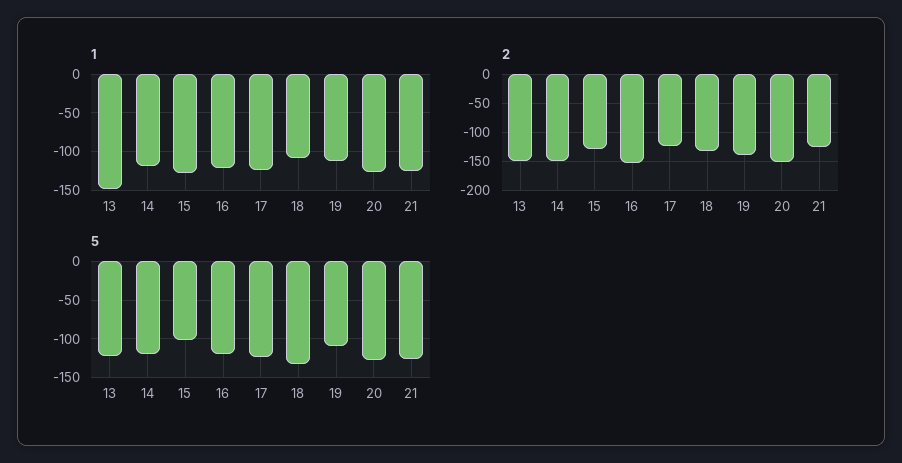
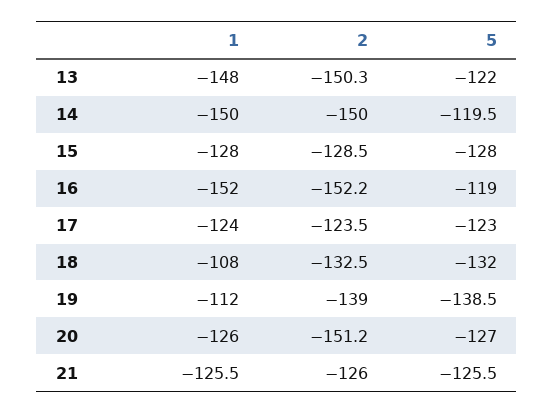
  {
    "1": {
      "13": -148,
-     "14": -120,
+     "14": -150,
      "15": -128,
-     "16": -120,
+     "16": -152,
      "17": -124,
      "18": -108,
      "19": -112,
      "20": -126,
      "21": -125.5
    },
    "2": {
      "13": -150.3,
      "14": -150,
      "15": -128.5,
      "16": -152.2,
      "17": -123.5,
      "18": -132.5,
      "19": -139,
      "20": -151.2,
      "21": -126
    },
    "5": {
      "13": -122,
      "14": -119.5,
-     "15": -100,
+     "15": -128,
      "16": -119,
      "17": -123,
      "18": -132,
-     "19": -110,
+     "19": -138.5,
      "20": -127,
      "21": -125.5
    }
  }

